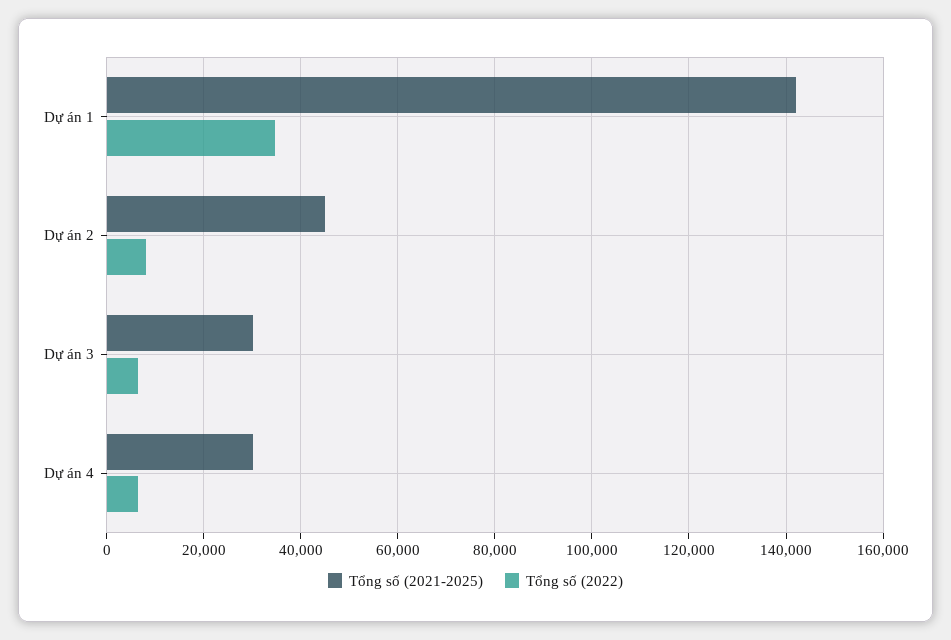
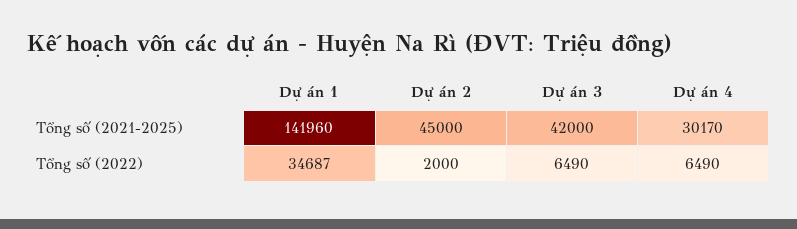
  {
    "Tổng số (2021-2025)": {
      "Dự án 1": 141960,
      "Dự án 2": 45000,
-     "Dự án 3": 30000,
+     "Dự án 3": 42000,
      "Dự án 4": 30170
    },
    "Tổng số (2022)": {
      "Dự án 1": 34687,
-     "Dự án 2": 8000,
+     "Dự án 2": 2000,
      "Dự án 3": 6490,
      "Dự án 4": 6490
    }
  }

